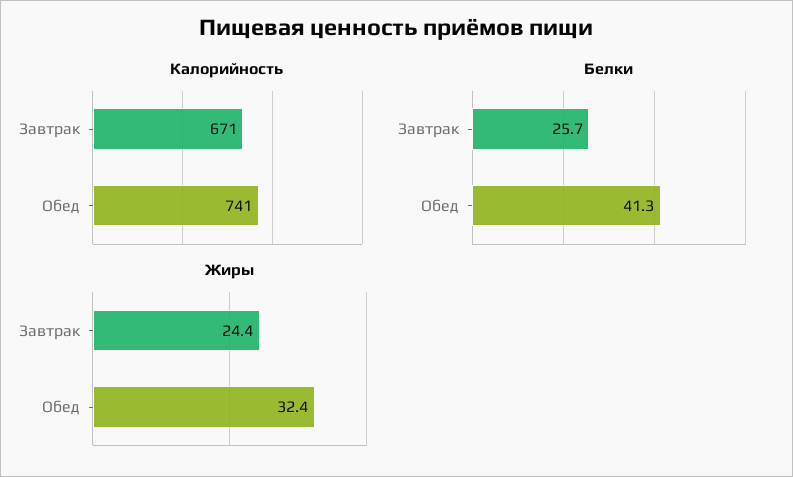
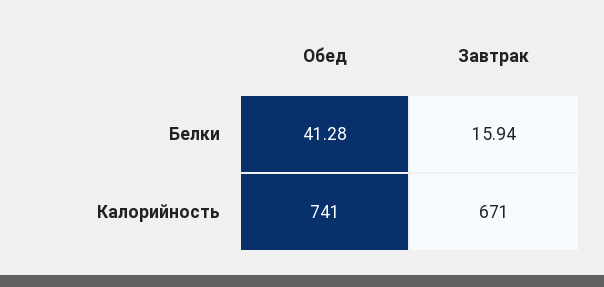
  {
    "Калорийность": {
      "Завтрак": 671,
      "Обед": 741
    },
    "Белки": {
-     "Завтрак": 25.7,
+     "Завтрак": 15.94,
      "Обед": 41.28
-   },
+   }
-   "Жиры": {
-     "Завтрак": 24.4,
-     "Обед": 32.4
-   }
  }

